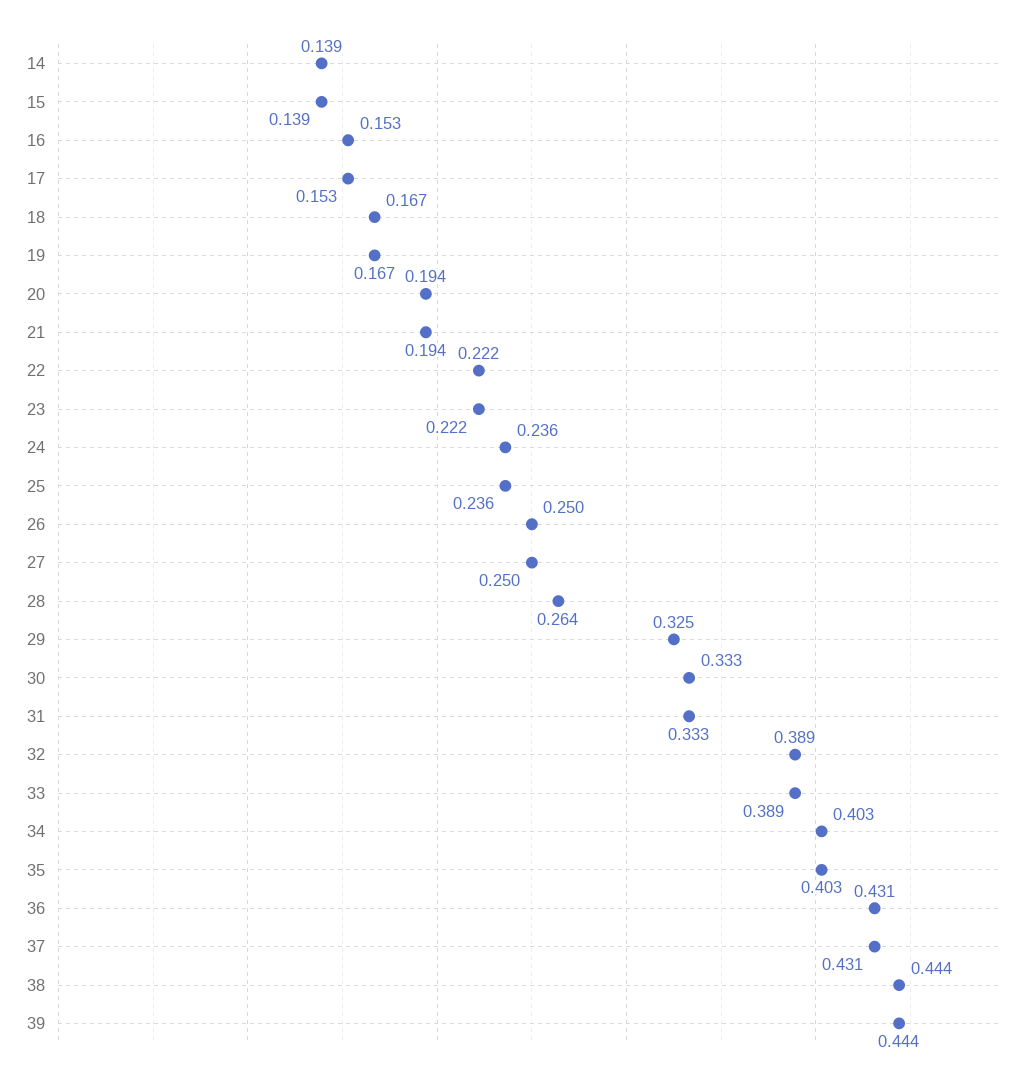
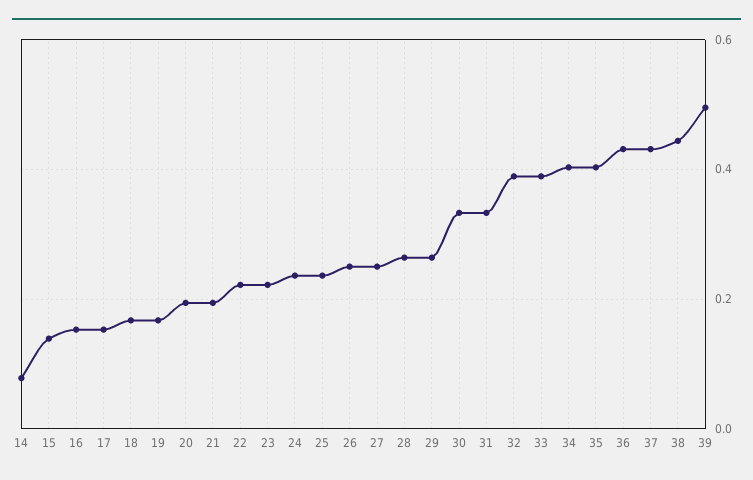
  {
-   "14": 0.139,
+   "14": 0.08,
    "15": 0.139,
    "16": 0.153,
    "17": 0.153,
    "18": 0.167,
    "19": 0.167,
    "20": 0.194,
    "21": 0.194,
    "22": 0.222,
    "23": 0.222,
    "24": 0.236,
    "25": 0.236,
    "26": 0.25,
    "27": 0.25,
    "28": 0.264,
-   "29": 0.325,
+   "29": 0.26,
    "30": 0.333,
    "31": 0.333,
    "32": 0.389,
    "33": 0.389,
    "34": 0.403,
    "35": 0.403,
    "36": 0.431,
    "37": 0.431,
    "38": 0.444,
-   "39": 0.444
+   "39": 0.5
  }

